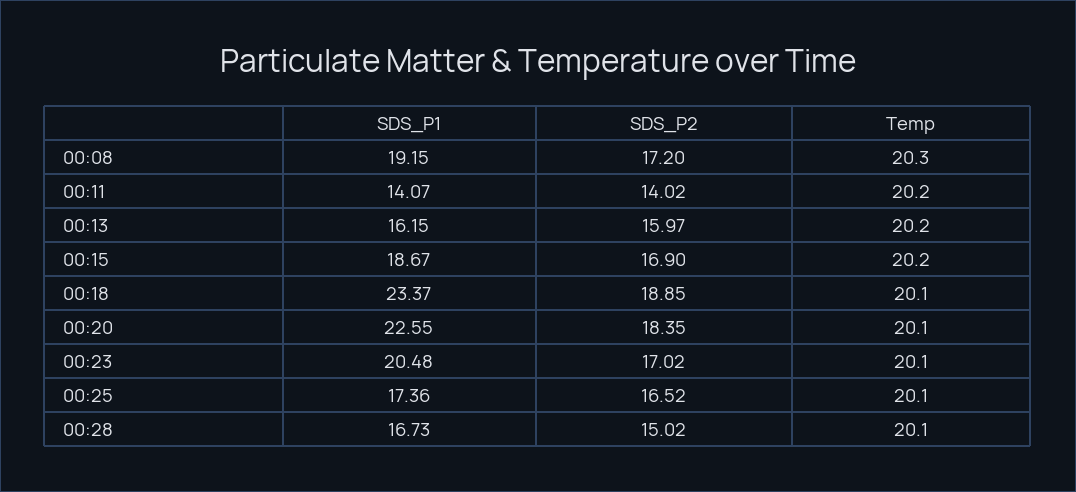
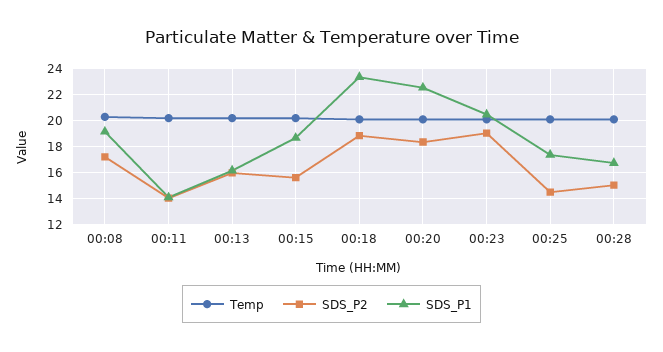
  {
    "SDS_P1": {
      "00:08": 19.15,
      "00:11": 14.07,
      "00:13": 16.15,
      "00:15": 18.67,
      "00:18": 23.37,
      "00:20": 22.55,
      "00:23": 20.48,
      "00:25": 17.36,
      "00:28": 16.73
    },
    "SDS_P2": {
      "00:08": 17.2,
      "00:11": 14.02,
      "00:13": 15.97,
-     "00:15": 16.9,
+     "00:15": 15.5,
      "00:18": 18.85,
      "00:20": 18.35,
-     "00:23": 17.02,
+     "00:23": 19,
-     "00:25": 16.52,
+     "00:25": 14.5,
      "00:28": 15.02
    },
    "Temp": {
      "00:08": 20.3,
      "00:11": 20.2,
      "00:13": 20.2,
      "00:15": 20.2,
      "00:18": 20.1,
      "00:20": 20.1,
      "00:23": 20.1,
      "00:25": 20.1,
      "00:28": 20.1
    }
  }

